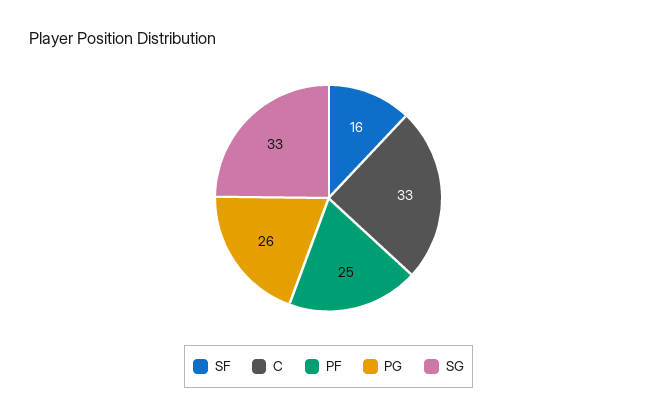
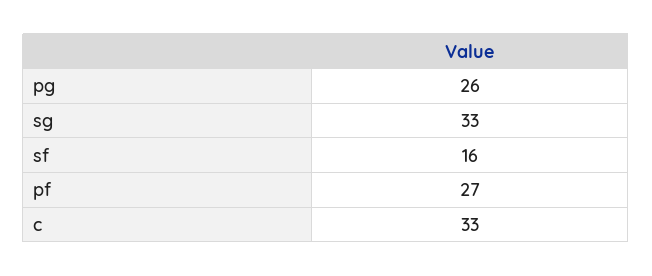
  {
    "SF": 16,
    "C": 33,
-   "PF": 25,
+   "PF": 27,
    "PG": 26,
    "SG": 33
  }

